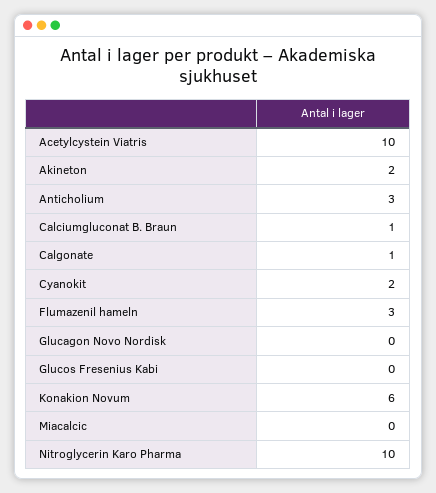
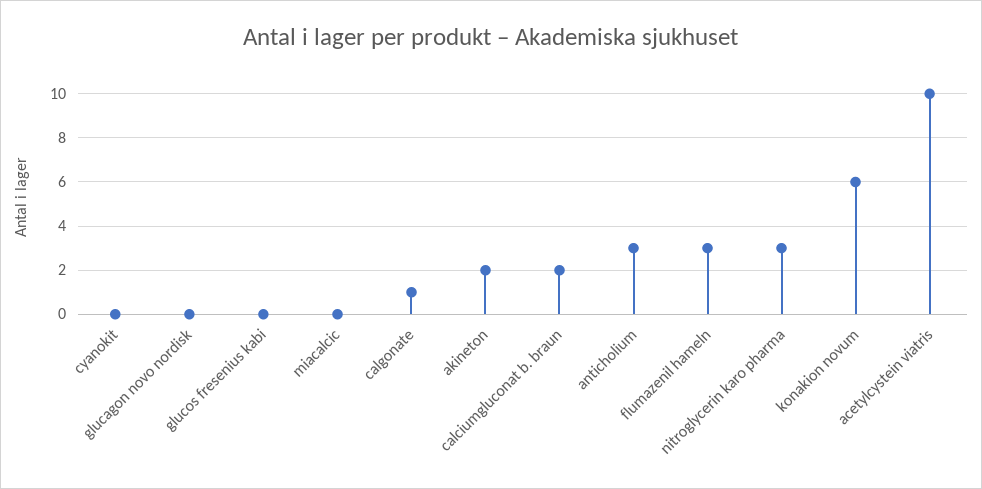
  {
    "Acetylcystein Viatris": 10,
    "Akineton": 2,
    "Anticholium": 3,
-   "Calciumgluconat B. Braun": 1,
+   "Calciumgluconat B. Braun": 2,
    "Calgonate": 1,
-   "Cyanokit": 2,
+   "Cyanokit": 0,
    "Flumazenil hameln": 3,
    "Glucagon Novo Nordisk": 0,
    "Glucos Fresenius Kabi": 0,
    "Konakion Novum": 6,
    "Miacalcic": 0,
-   "Nitroglycerin Karo Pharma": 10
+   "Nitroglycerin Karo Pharma": 3
  }

